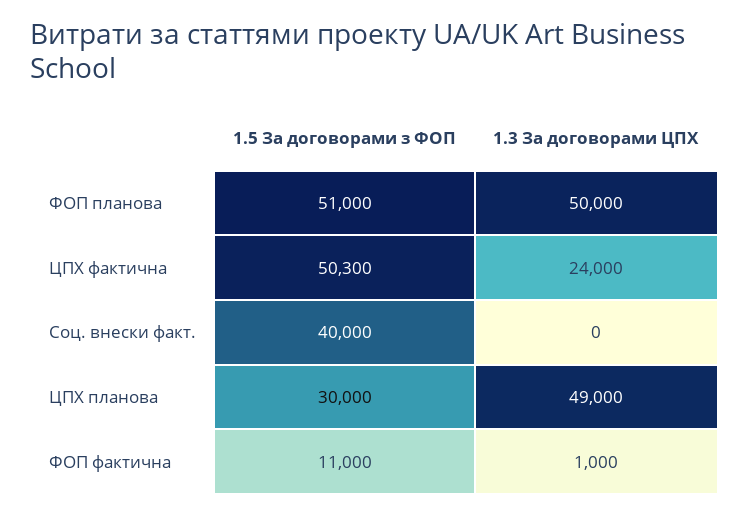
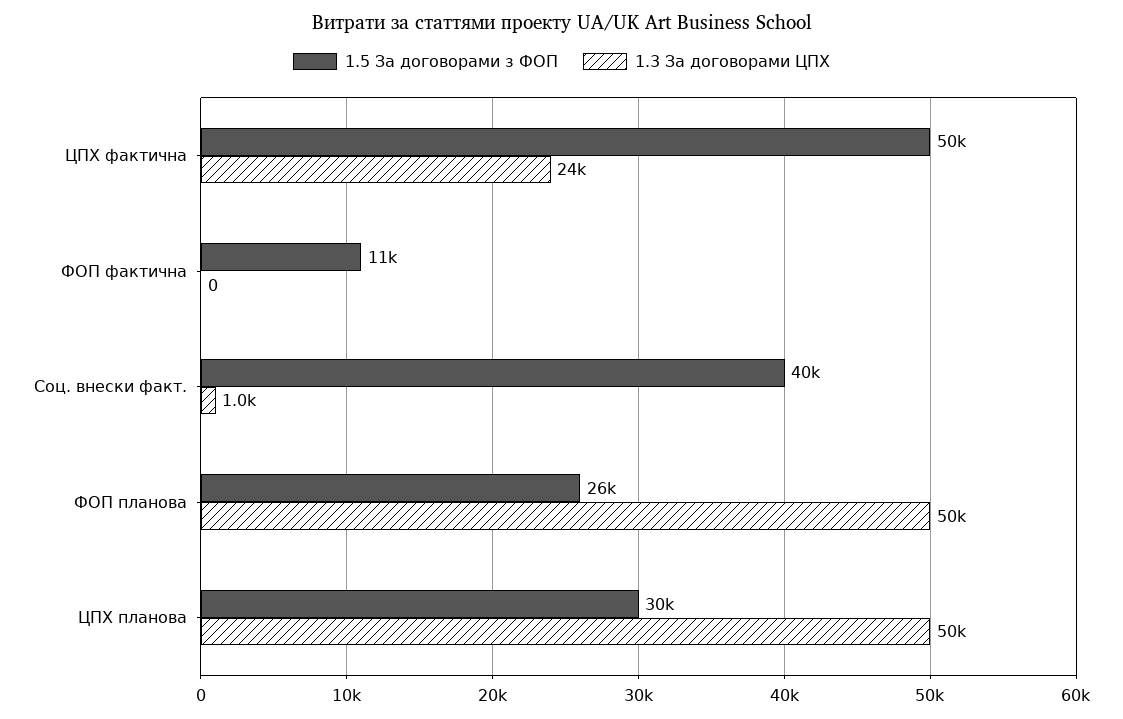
  {
    "1.5 За договорами з ФОП": {
-     "ФОП планова": 51000,
+     "ФОП планова": 26000,
      "ЦПХ фактична": 50300,
      "Соц. внески факт.": 40000,
      "ЦПХ планова": 30000,
      "ФОП фактична": 11000
    },
    "1.3 За договорами ЦПХ": {
      "ФОП планова": 50000,
      "ЦПХ фактична": 24000,
-     "Соц. внески факт.": 0,
+     "Соц. внески факт.": 1000,
-     "ЦПХ планова": 49000,
+     "ЦПХ планова": 50000,
-     "ФОП фактична": 1000
+     "ФОП фактична": 0
    }
  }

